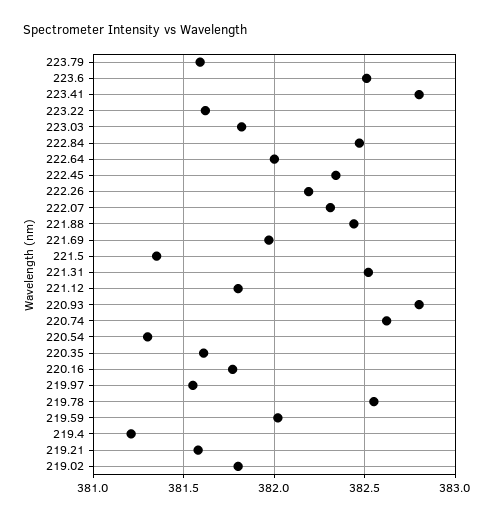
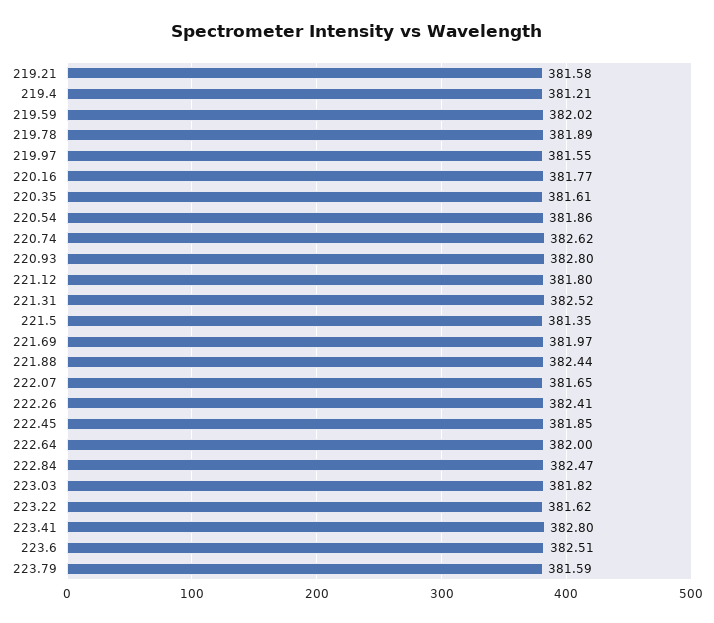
  {
    "223.79": 381.59,
    "223.6": 382.51,
    "223.41": 382.8,
    "223.22": 381.62,
    "223.03": 381.82,
    "222.84": 382.47,
    "222.64": 382,
-   "222.45": 382.35,
+   "222.45": 381.85,
-   "222.26": 382.2,
+   "222.26": 382.41,
-   "222.07": 382.3,
+   "222.07": 381.65,
    "221.88": 382.44,
    "221.69": 381.97,
    "221.5": 381.35,
    "221.31": 382.52,
    "221.12": 381.8,
    "220.93": 382.8,
    "220.74": 382.62,
-   "220.54": 381.3,
+   "220.54": 381.86,
    "220.35": 381.61,
    "220.16": 381.77,
    "219.97": 381.55,
-   "219.78": 382.55,
+   "219.78": 381.89,
    "219.59": 382.02,
    "219.4": 381.21,
-   "219.21": 381.58,
+   "219.21": 381.58
-   "219.02": 381.8
  }

